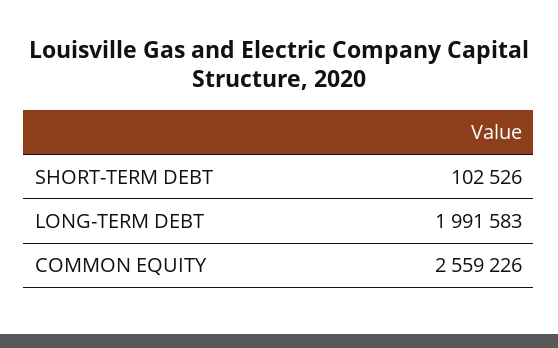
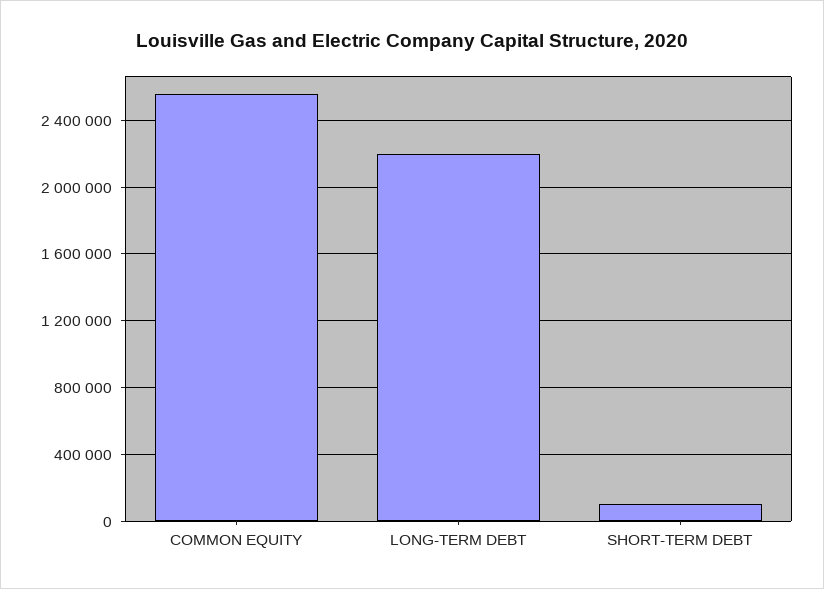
  {
    "SHORT-TERM DEBT": 102526,
-   "LONG-TERM DEBT": 1991583,
+   "LONG-TERM DEBT": 2200000,
    "COMMON EQUITY": 2559226
  }

